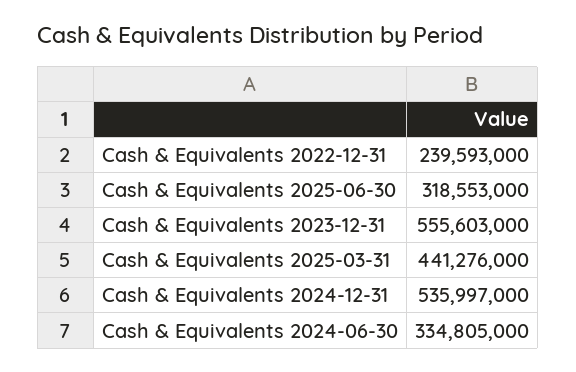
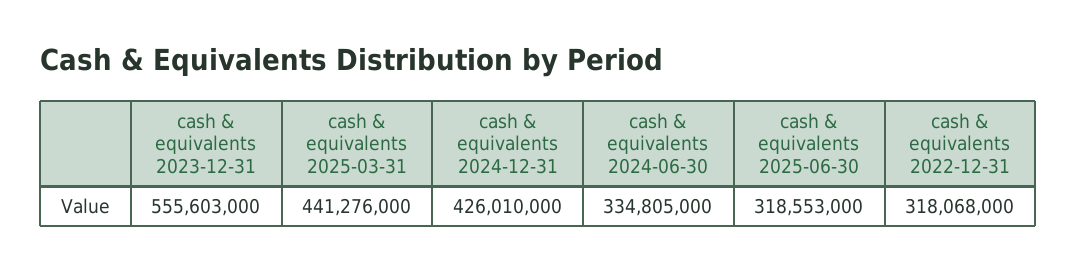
  {
-   "Cash & Equivalents 2022-12-31": 239593000,
+   "Cash & Equivalents 2022-12-31": 318068000,
    "Cash & Equivalents 2025-06-30": 318553000,
    "Cash & Equivalents 2023-12-31": 555603000,
    "Cash & Equivalents 2025-03-31": 441276000,
-   "Cash & Equivalents 2024-12-31": 535997000,
+   "Cash & Equivalents 2024-12-31": 426010000,
    "Cash & Equivalents 2024-06-30": 334805000
  }

